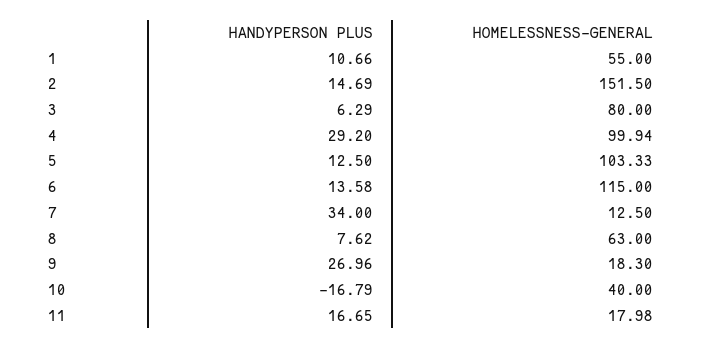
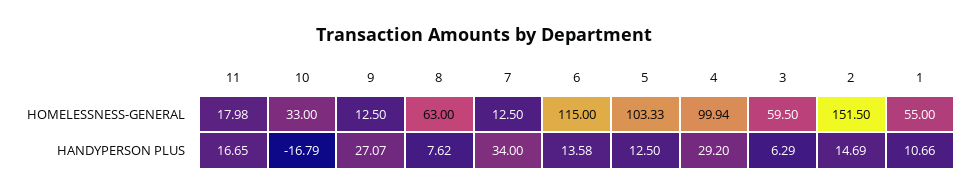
  {
    "HANDYPERSON PLUS": {
      "1": 10.66,
      "2": 14.69,
      "3": 6.29,
      "4": 29.2,
      "5": 12.5,
      "6": 13.58,
      "7": 34,
      "8": 7.62,
-     "9": 26.96,
+     "9": 27.07,
      "10": -16.79,
      "11": 16.65
    },
    "HOMELESSNESS-GENERAL": {
      "1": 55,
      "2": 151.5,
-     "3": 80,
+     "3": 59.5,
      "4": 99.94,
      "5": 103.33,
      "6": 115,
      "7": 12.5,
      "8": 63,
-     "9": 18.3,
+     "9": 12.5,
-     "10": 40,
+     "10": 33,
      "11": 17.98
    }
  }

